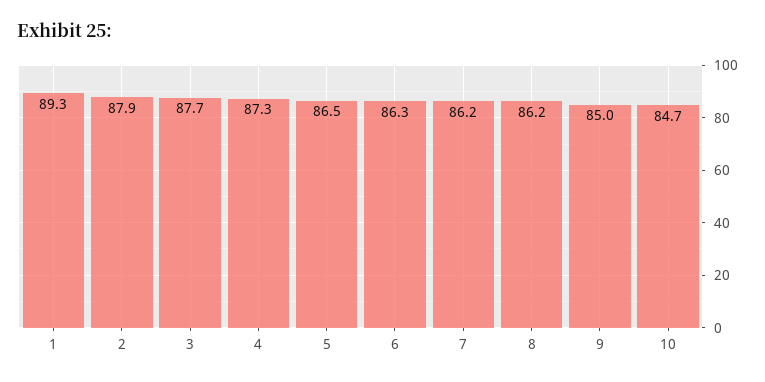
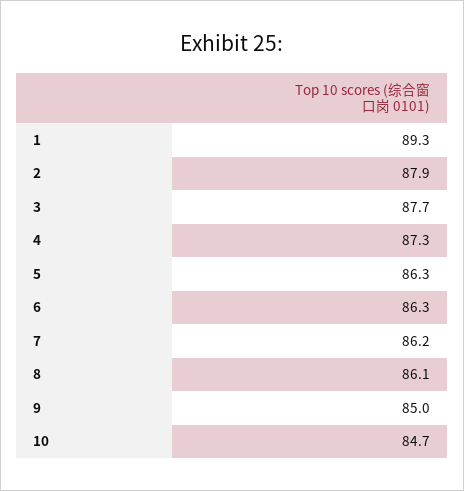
  {
    "1": 89.3,
    "2": 87.9,
    "3": 87.7,
    "4": 87.3,
-   "5": 86.5,
+   "5": 86.3,
    "6": 86.3,
    "7": 86.2,
-   "8": 86.2,
+   "8": 86.1,
    "9": 85,
    "10": 84.7
  }

